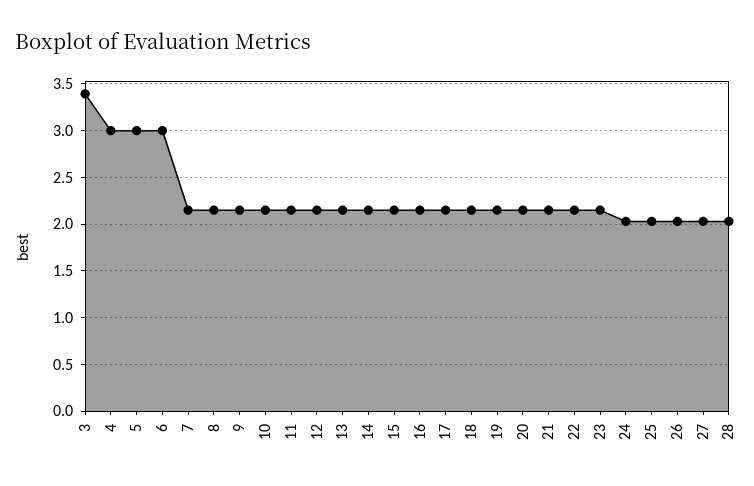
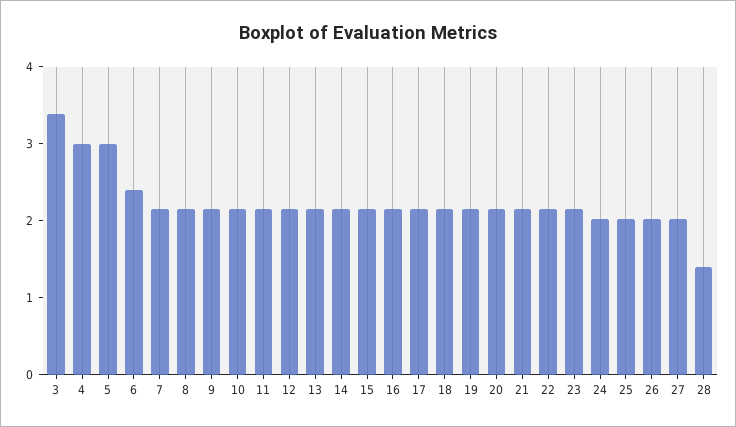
  {
    "3": 3.4,
    "4": 3,
    "5": 3,
-   "6": 3,
+   "6": 2.4,
    "7": 2.1,
    "8": 2.1,
    "9": 2.1,
    "10": 2.1,
    "11": 2.1,
    "12": 2.1,
    "13": 2.1,
    "14": 2.1,
    "15": 2.1,
    "16": 2.1,
    "17": 2.1,
    "18": 2.1,
    "19": 2.1,
    "20": 2.1,
    "21": 2.1,
    "22": 2.1,
    "23": 2.1,
    "24": 2,
    "25": 2,
    "26": 2,
    "27": 2,
-   "28": 2
+   "28": 1.4
  }

